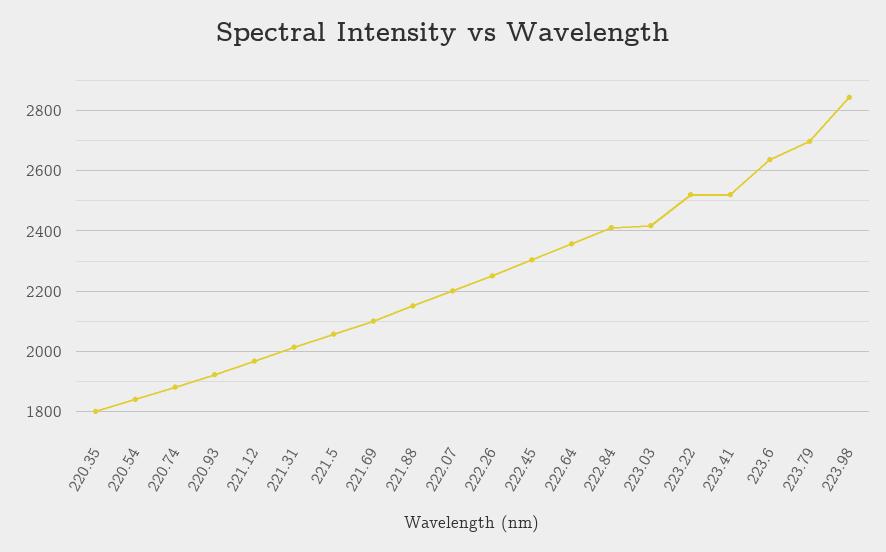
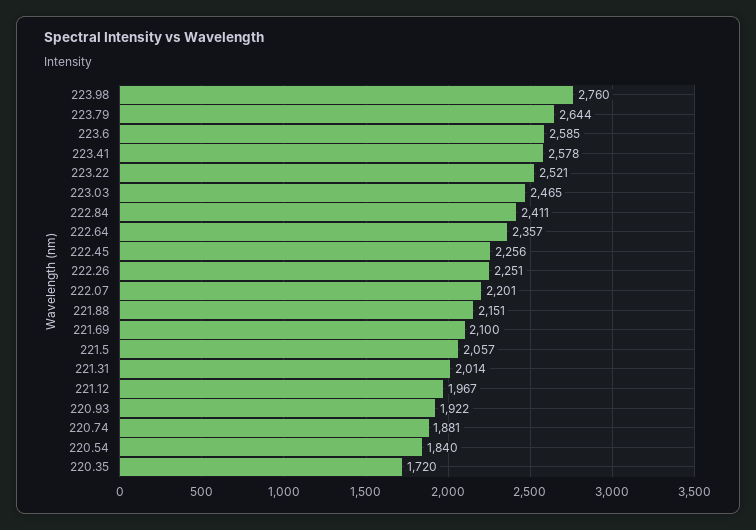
  {
-   "220.35": 1800,
+   "220.35": 1720,
    "220.54": 1840,
    "220.74": 1881,
    "220.93": 1922,
    "221.12": 1967,
    "221.31": 2014,
    "221.5": 2057,
    "221.69": 2100,
    "221.88": 2151,
    "222.07": 2201,
    "222.26": 2251,
-   "222.45": 2300,
+   "222.45": 2256,
    "222.64": 2357,
    "222.84": 2411,
-   "223.03": 2420,
+   "223.03": 2465,
    "223.22": 2521,
-   "223.41": 2520,
+   "223.41": 2578,
-   "223.6": 2640,
+   "223.6": 2585,
-   "223.79": 2700,
+   "223.79": 2644,
-   "223.98": 2840
+   "223.98": 2760
  }

